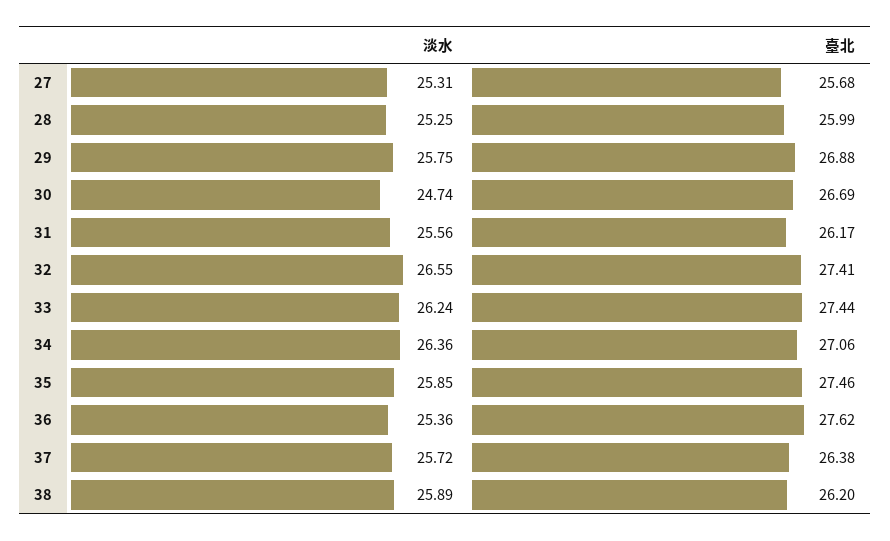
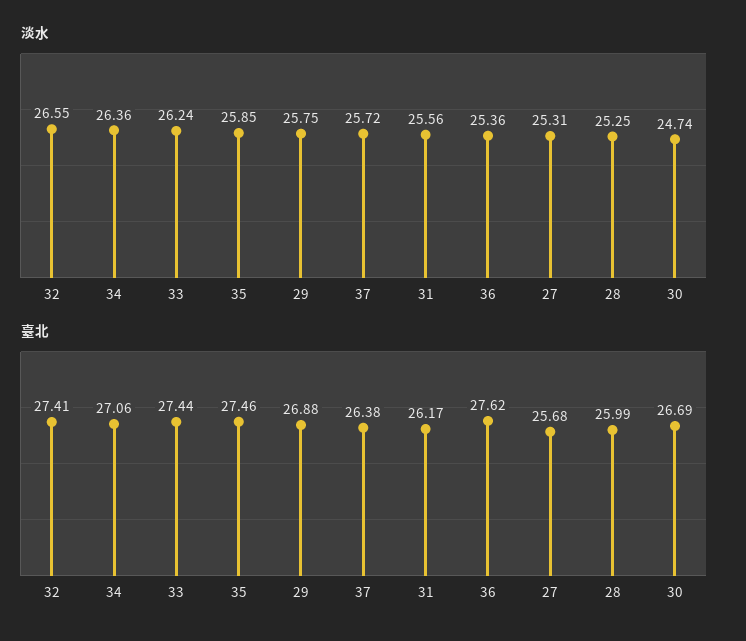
  {
    "淡水": {
      "27": 25.31,
      "28": 25.25,
      "29": 25.75,
      "30": 24.74,
      "31": 25.56,
      "32": 26.55,
      "33": 26.24,
      "34": 26.36,
      "35": 25.85,
      "36": 25.36,
-     "37": 25.72,
+     "37": 25.72
-     "38": 25.89
    },
    "臺北": {
      "27": 25.68,
      "28": 25.99,
      "29": 26.88,
      "30": 26.69,
      "31": 26.17,
      "32": 27.41,
      "33": 27.44,
      "34": 27.06,
      "35": 27.46,
      "36": 27.62,
-     "37": 26.38,
+     "37": 26.38
-     "38": 26.2
    }
  }

